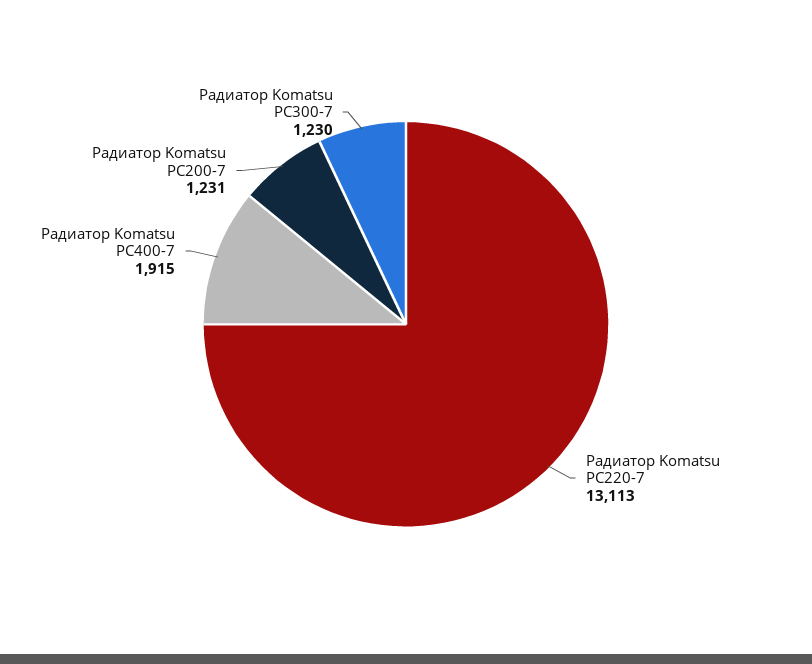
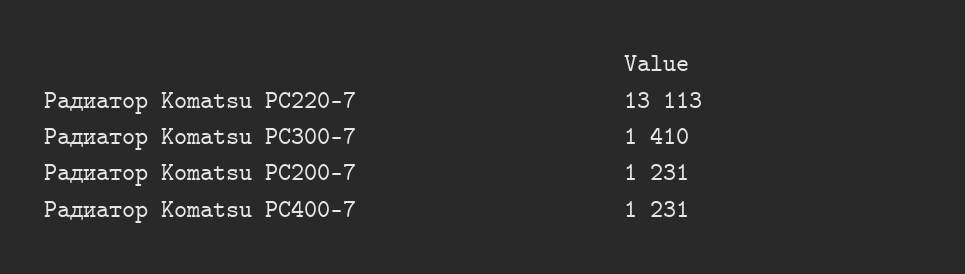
  {
    "Радиатор Komatsu PC220-7": 13113,
-   "Радиатор Komatsu PC400-7": 1915,
+   "Радиатор Komatsu PC400-7": 1231,
    "Радиатор Komatsu PC200-7": 1231,
-   "Радиатор Komatsu PC300-7": 1230
+   "Радиатор Komatsu PC300-7": 1410
  }

